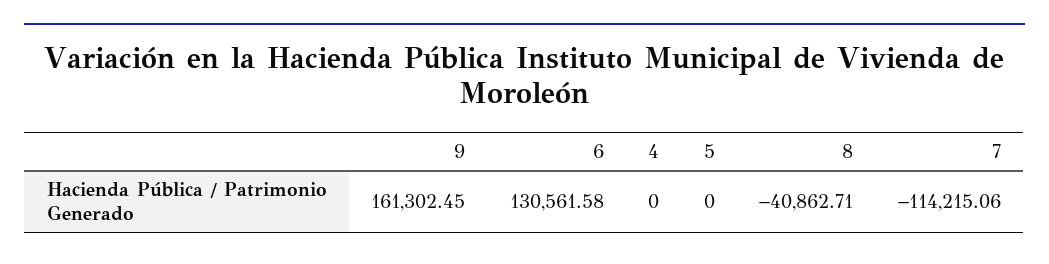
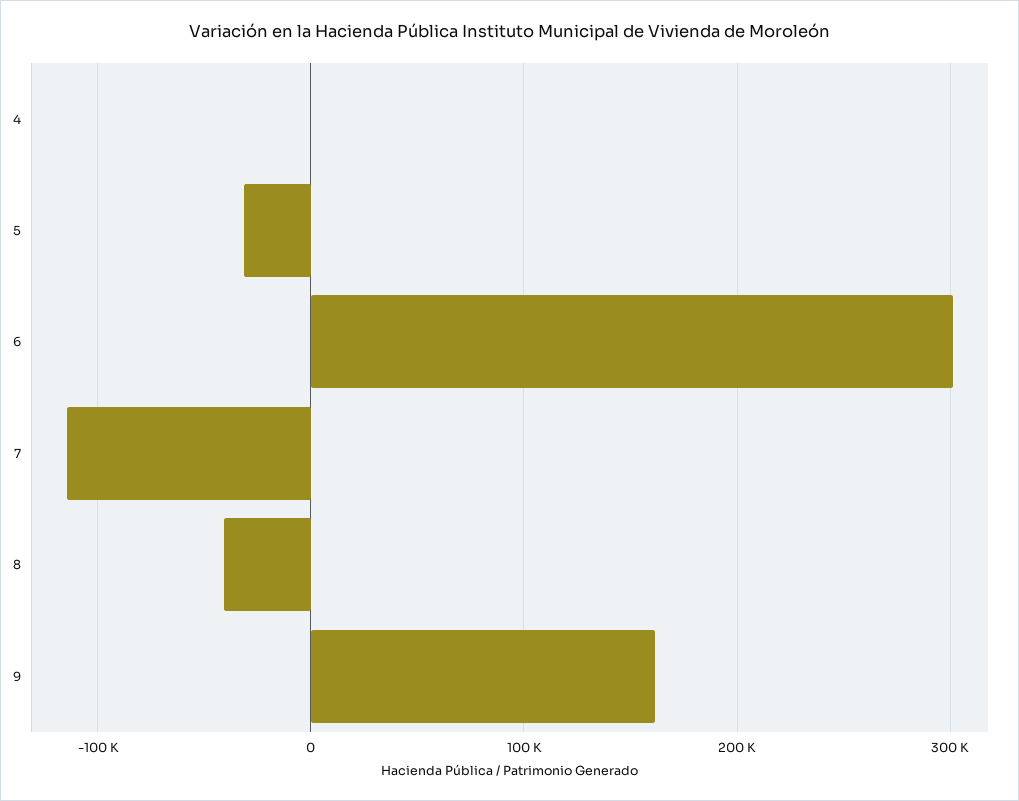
  {
    "9": 161302.45,
-   "6": 130561.58,
+   "6": 300000,
    "4": 0,
-   "5": 0,
+   "5": -30000,
    "8": -40862.71,
    "7": -114215.06
  }

